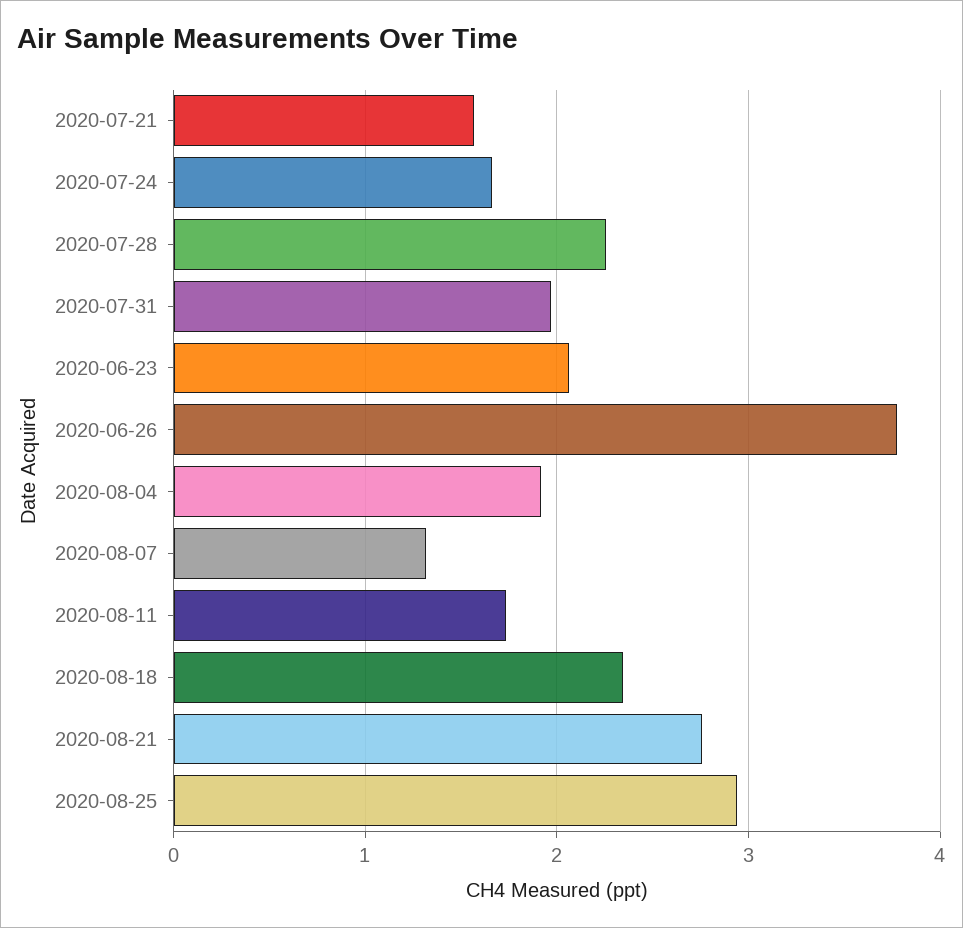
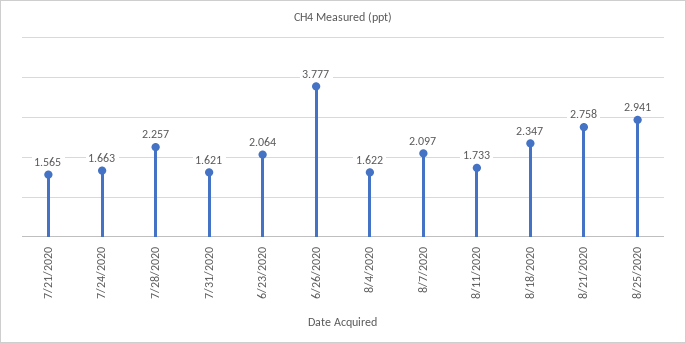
  {
    "2020-07-21": 1.565,
    "2020-07-24": 1.663,
    "2020-07-28": 2.257,
-   "2020-07-31": 2,
+   "2020-07-31": 1.621,
    "2020-06-23": 2.064,
    "2020-06-26": 3.777,
-   "2020-08-04": 1.9,
+   "2020-08-04": 1.622,
-   "2020-08-07": 1.3,
+   "2020-08-07": 2.097,
    "2020-08-11": 1.733,
    "2020-08-18": 2.347,
    "2020-08-21": 2.758,
    "2020-08-25": 2.941
  }

